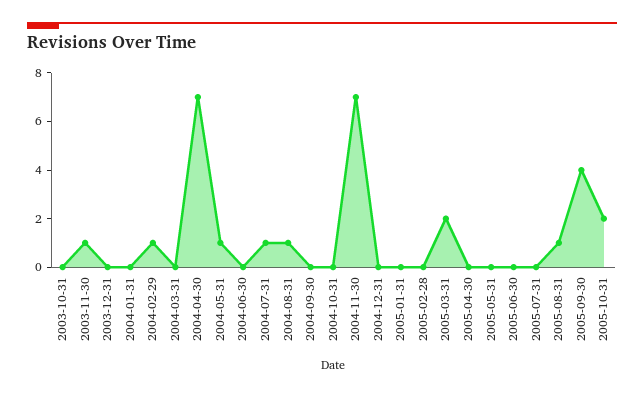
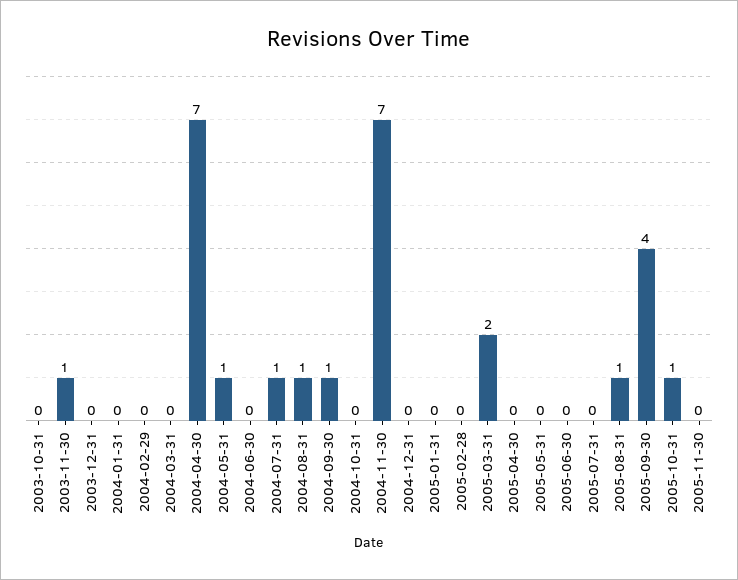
  {
    "2003-10-31": 0,
    "2003-11-30": 1,
    "2003-12-31": 0,
    "2004-01-31": 0,
-   "2004-02-29": 1,
+   "2004-02-29": 0,
    "2004-03-31": 0,
    "2004-04-30": 7,
    "2004-05-31": 1,
    "2004-06-30": 0,
    "2004-07-31": 1,
    "2004-08-31": 1,
-   "2004-09-30": 0,
+   "2004-09-30": 1,
    "2004-10-31": 0,
    "2004-11-30": 7,
    "2004-12-31": 0,
    "2005-01-31": 0,
    "2005-02-28": 0,
    "2005-03-31": 2,
    "2005-04-30": 0,
    "2005-05-31": 0,
    "2005-06-30": 0,
    "2005-07-31": 0,
    "2005-08-31": 1,
    "2005-09-30": 4,
-   "2005-10-31": 2
+   "2005-10-31": 1,
+   "2005-11-30": 0
  }

